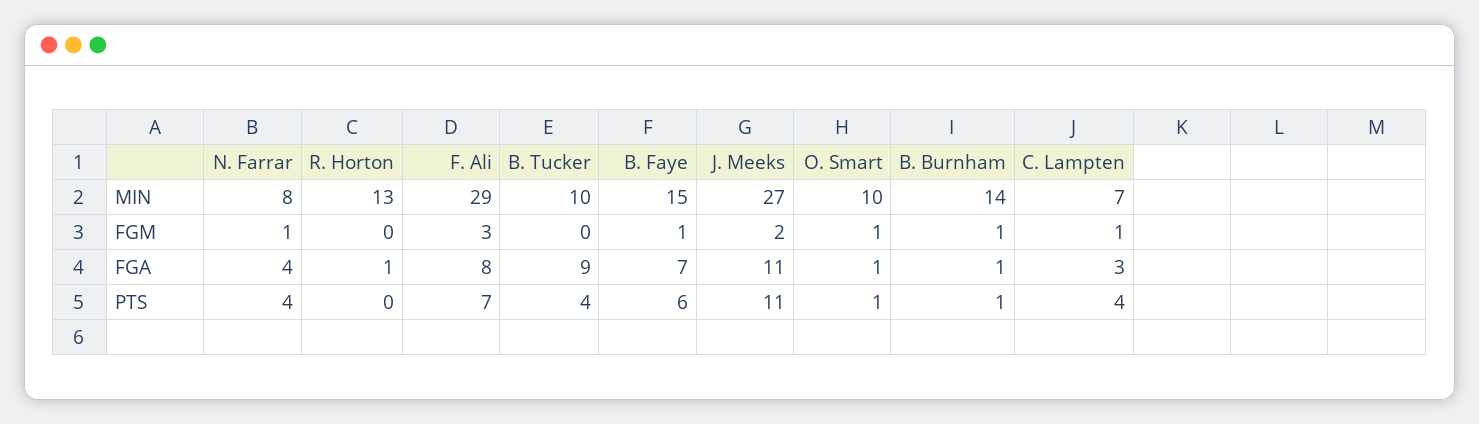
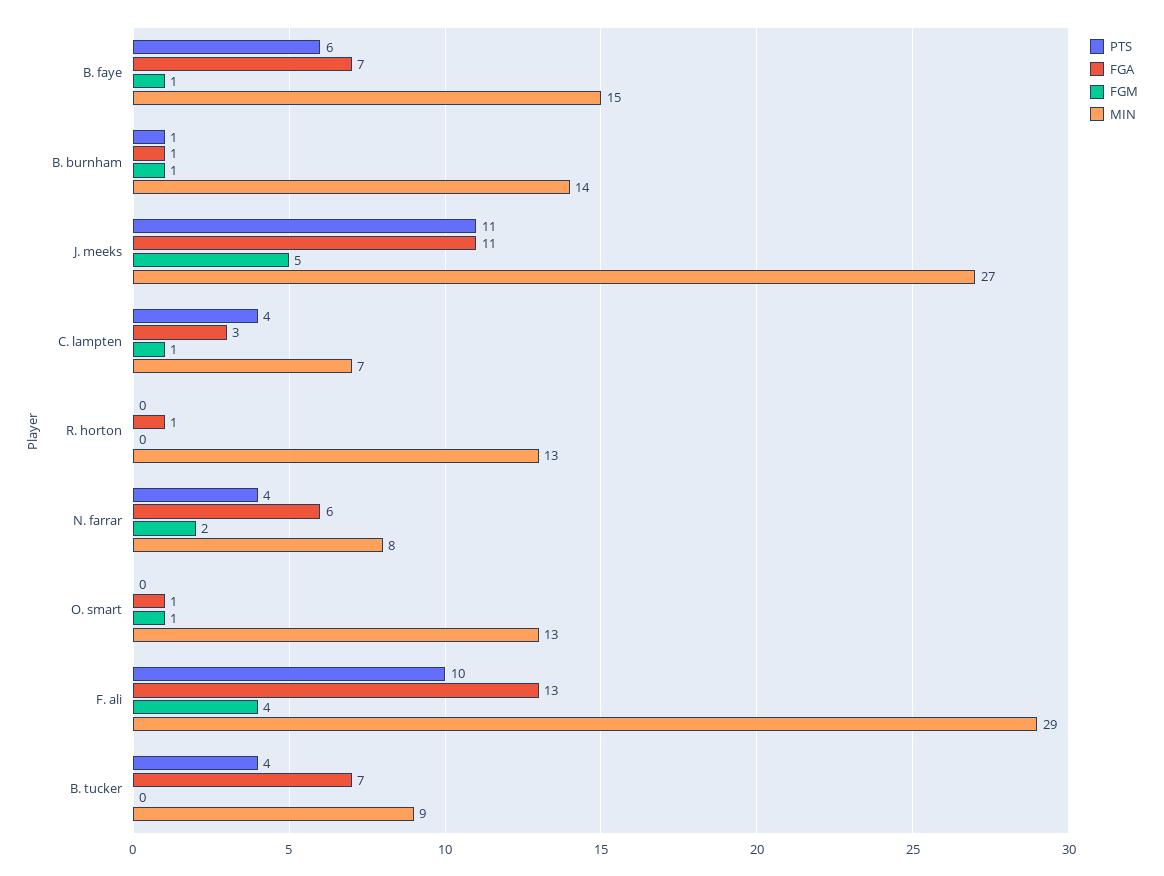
  {
    "MIN": {
      "N. Farrar": 8,
      "R. Horton": 13,
      "F. Ali": 29,
-     "B. Tucker": 10,
+     "B. Tucker": 9,
      "B. Faye": 15,
      "J. Meeks": 27,
-     "O. Smart": 10,
+     "O. Smart": 13,
      "B. Burnham": 14,
      "C. Lampten": 7
    },
    "FGM": {
-     "N. Farrar": 1,
+     "N. Farrar": 2,
      "R. Horton": 0,
-     "F. Ali": 3,
+     "F. Ali": 4,
      "B. Tucker": 0,
      "B. Faye": 1,
-     "J. Meeks": 2,
+     "J. Meeks": 5,
      "O. Smart": 1,
      "B. Burnham": 1,
      "C. Lampten": 1
    },
    "FGA": {
-     "N. Farrar": 4,
+     "N. Farrar": 6,
      "R. Horton": 1,
-     "F. Ali": 8,
+     "F. Ali": 13,
-     "B. Tucker": 9,
+     "B. Tucker": 7,
      "B. Faye": 7,
      "J. Meeks": 11,
      "O. Smart": 1,
      "B. Burnham": 1,
      "C. Lampten": 3
    },
    "PTS": {
      "N. Farrar": 4,
      "R. Horton": 0,
-     "F. Ali": 7,
+     "F. Ali": 10,
      "B. Tucker": 4,
      "B. Faye": 6,
      "J. Meeks": 11,
-     "O. Smart": 1,
+     "O. Smart": 0,
      "B. Burnham": 1,
      "C. Lampten": 4
    }
  }

